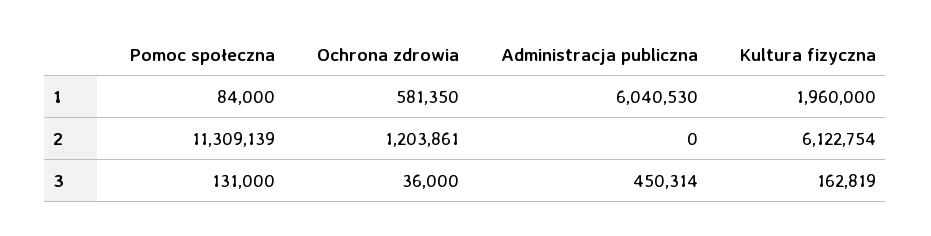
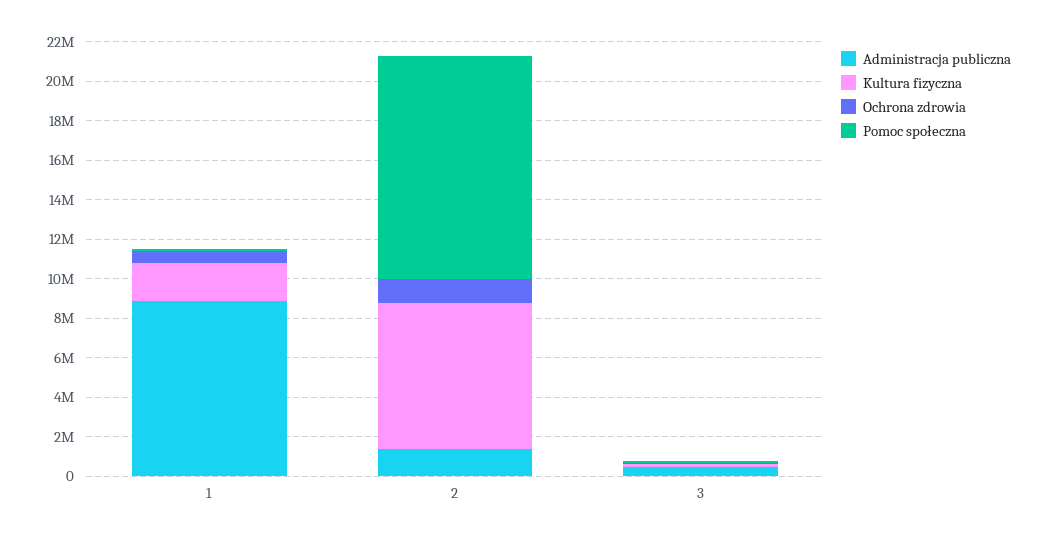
  {
    "Pomoc społeczna": {
      "1": 84000,
      "2": 11309139,
      "3": 131000
    },
    "Ochrona zdrowia": {
      "1": 581350,
      "2": 1203861,
      "3": 36000
    },
    "Administracja publiczna": {
-     "1": 6040530,
+     "1": 9000000,
-     "2": 0,
+     "2": 1500000,
      "3": 450314
    },
    "Kultura fizyczna": {
      "1": 1960000,
-     "2": 6122754,
+     "2": 7500000,
      "3": 162819
    }
  }

